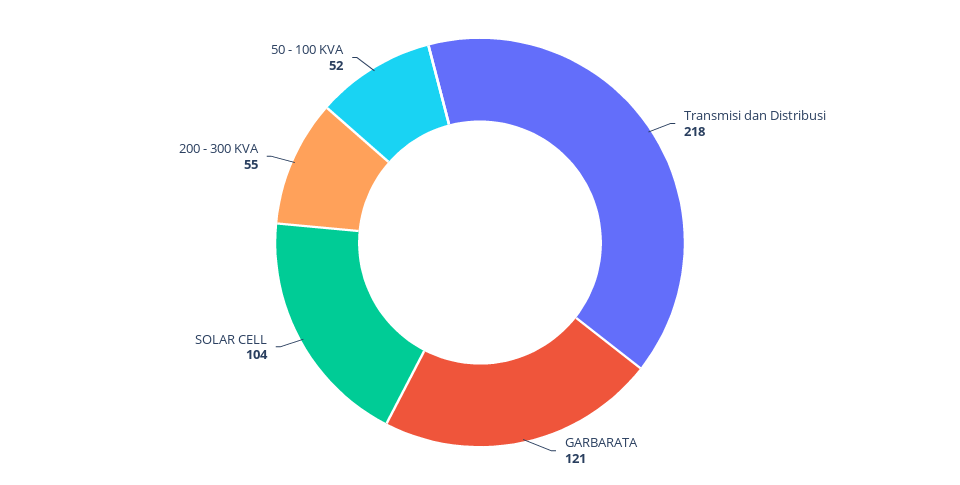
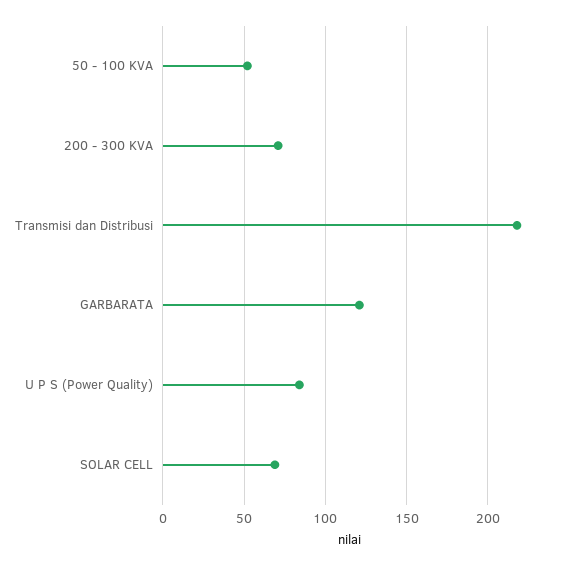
  {
    "Transmisi dan Distribusi": 218,
    "GARBARATA": 121,
-   "SOLAR CELL": 104,
+   "SOLAR CELL": 70,
-   "200 - 300 KVA": 55,
+   "200 - 300 KVA": 70,
-   "50 - 100 KVA": 52
+   "50 - 100 KVA": 52,
+   "U P S (Power Quality)": 85
  }

